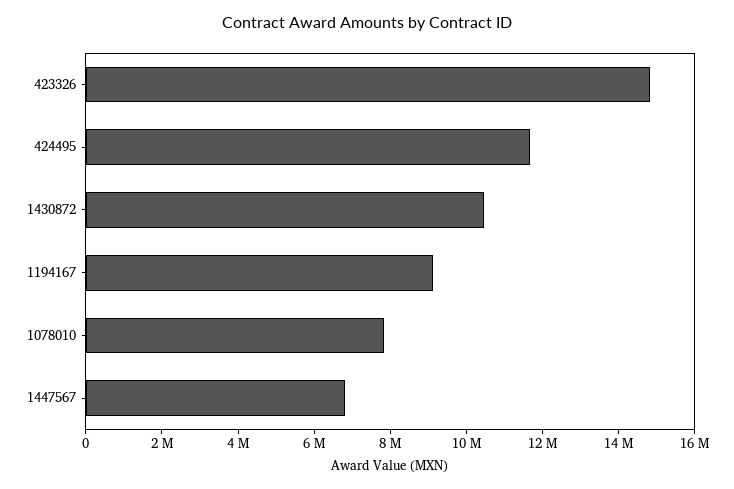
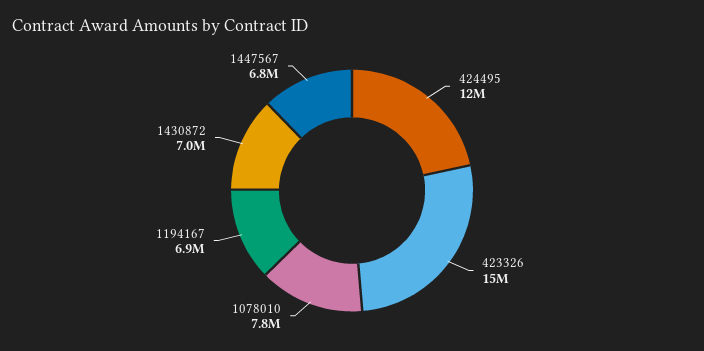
  {
    "423326": 15000000,
    "424495": 12000000,
-   "1430872": 10500000,
+   "1430872": 7000000,
-   "1194167": 9000000,
+   "1194167": 6900000,
    "1078010": 7800000,
    "1447567": 6800000
  }

